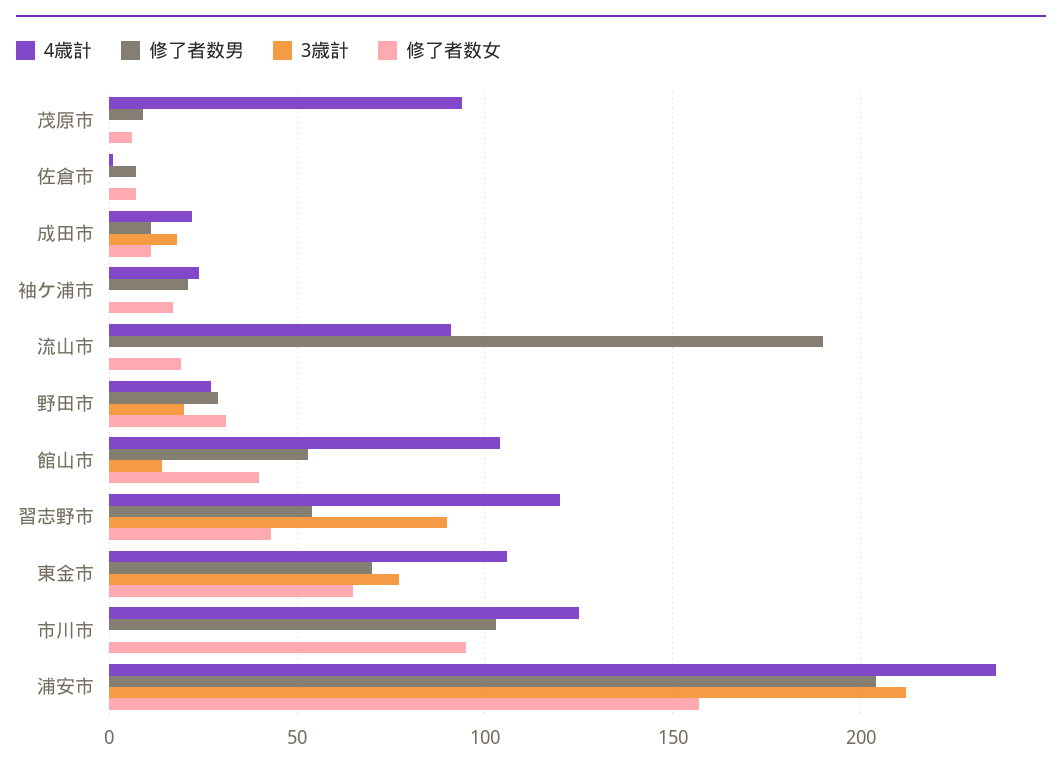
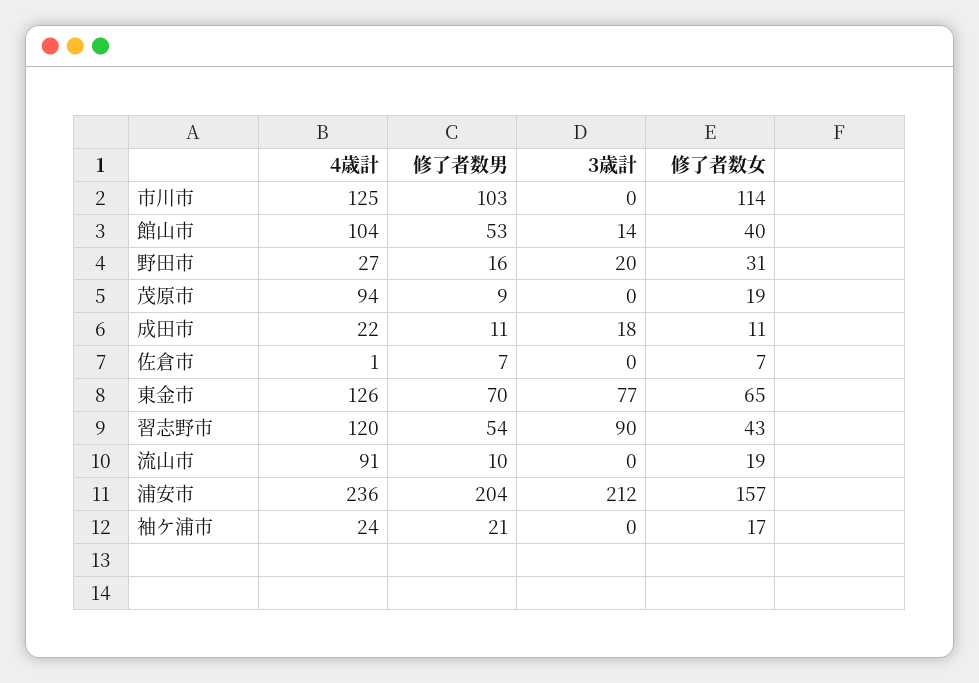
  {
    "4歳計": {
      "茂原市": 94,
      "佐倉市": 1,
      "成田市": 22,
      "袖ケ浦市": 24,
      "流山市": 91,
      "野田市": 27,
      "館山市": 104,
      "習志野市": 120,
-     "東金市": 105,
+     "東金市": 126,
      "市川市": 125,
      "浦安市": 236
    },
    "修了者数男": {
      "茂原市": 9,
      "佐倉市": 7,
      "成田市": 11,
      "袖ケ浦市": 21,
-     "流山市": 190,
+     "流山市": 10,
-     "野田市": 30,
+     "野田市": 16,
      "館山市": 53,
      "習志野市": 54,
      "東金市": 70,
      "市川市": 103,
      "浦安市": 204
    },
    "3歳計": {
      "茂原市": 0,
      "佐倉市": 0,
      "成田市": 18,
      "袖ケ浦市": 0,
      "流山市": 0,
      "野田市": 20,
      "館山市": 14,
      "習志野市": 90,
      "東金市": 77,
      "市川市": 0,
      "浦安市": 212
    },
    "修了者数女": {
-     "茂原市": 5,
+     "茂原市": 19,
      "佐倉市": 7,
      "成田市": 11,
      "袖ケ浦市": 17,
      "流山市": 19,
      "野田市": 31,
      "館山市": 40,
      "習志野市": 43,
      "東金市": 65,
-     "市川市": 95,
+     "市川市": 114,
      "浦安市": 157
    }
  }

